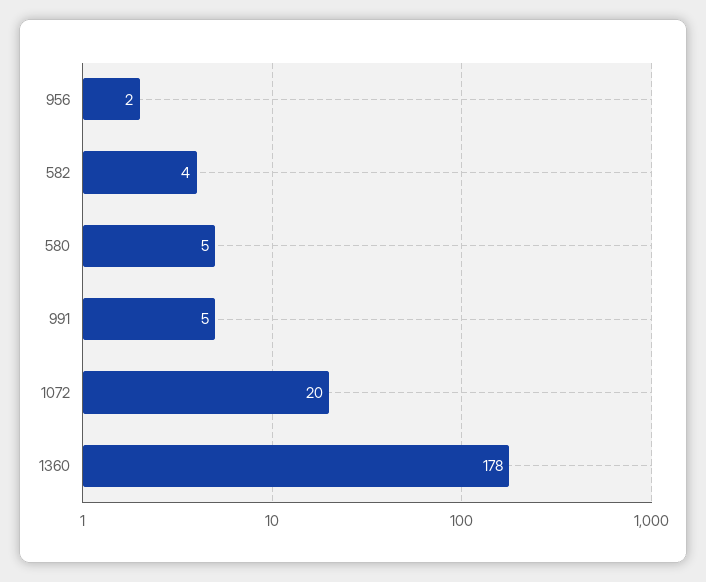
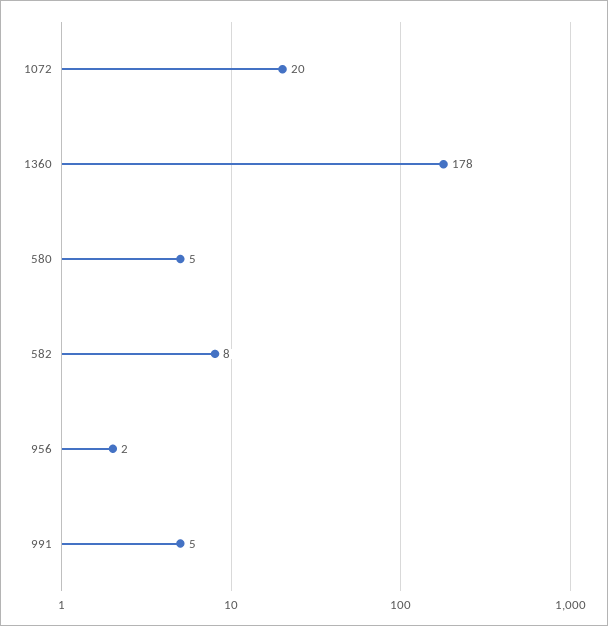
  {
    "956": 2,
-   "582": 4,
+   "582": 8,
    "580": 5,
    "991": 5,
    "1072": 20,
    "1360": 178
  }

